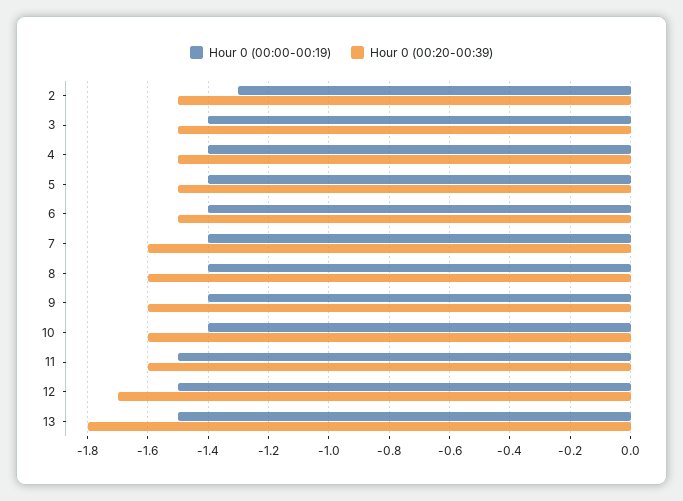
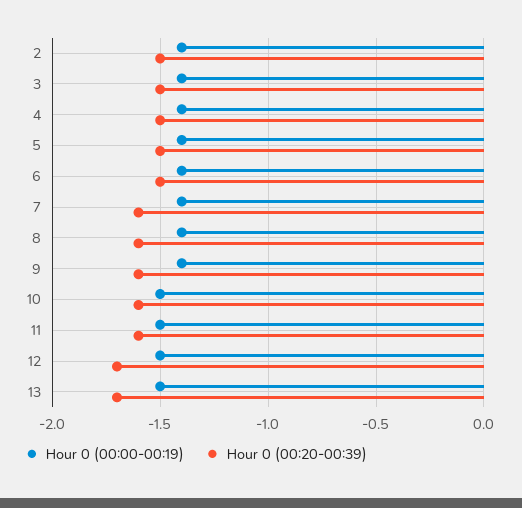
  {
    "Hour 0 (00:00-00:19)": {
-     "2": -1.3,
+     "2": -1.4,
      "3": -1.4,
      "4": -1.4,
      "5": -1.4,
      "6": -1.4,
      "7": -1.4,
      "8": -1.4,
      "9": -1.4,
-     "10": -1.4,
+     "10": -1.5,
      "11": -1.5,
      "12": -1.5,
      "13": -1.5
    },
    "Hour 0 (00:20-00:39)": {
      "2": -1.5,
      "3": -1.5,
      "4": -1.5,
      "5": -1.5,
      "6": -1.5,
      "7": -1.6,
      "8": -1.6,
      "9": -1.6,
      "10": -1.6,
      "11": -1.6,
      "12": -1.7,
-     "13": -1.8
+     "13": -1.7
    }
  }

